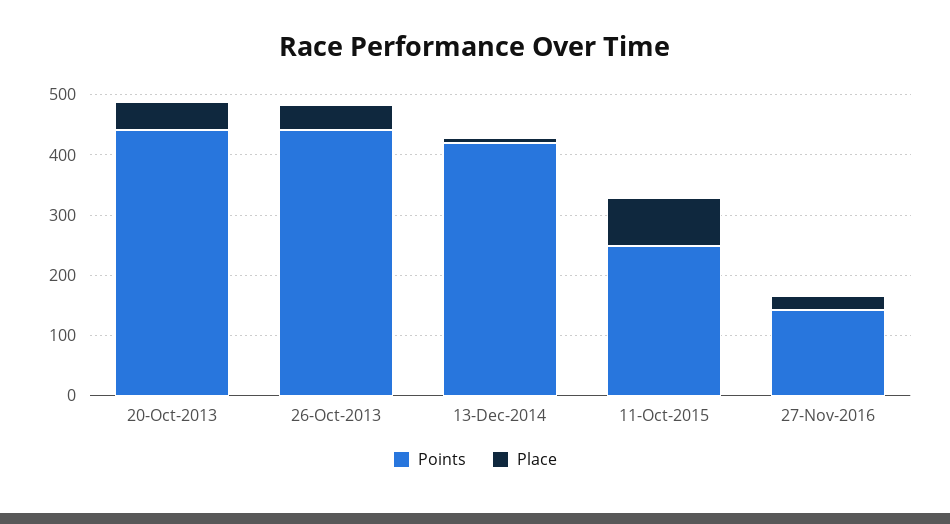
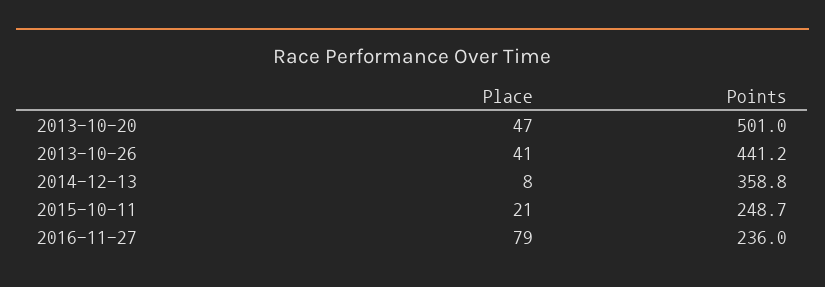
  {
    "Points": {
-     "20-Oct-2013": 440,
+     "20-Oct-2013": 501,
      "26-Oct-2013": 441.2,
-     "13-Dec-2014": 420,
+     "13-Dec-2014": 358.8,
      "11-Oct-2015": 248.7,
-     "27-Nov-2016": 140
+     "27-Nov-2016": 236
    },
    "Place": {
      "20-Oct-2013": 47,
      "26-Oct-2013": 41,
      "13-Dec-2014": 8,
-     "11-Oct-2015": 80,
+     "11-Oct-2015": 21,
-     "27-Nov-2016": 20
+     "27-Nov-2016": 79
    }
  }

